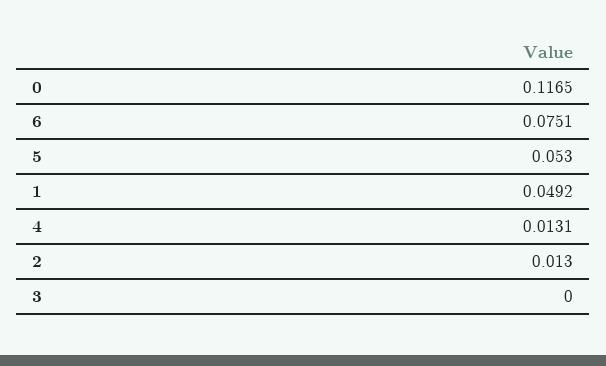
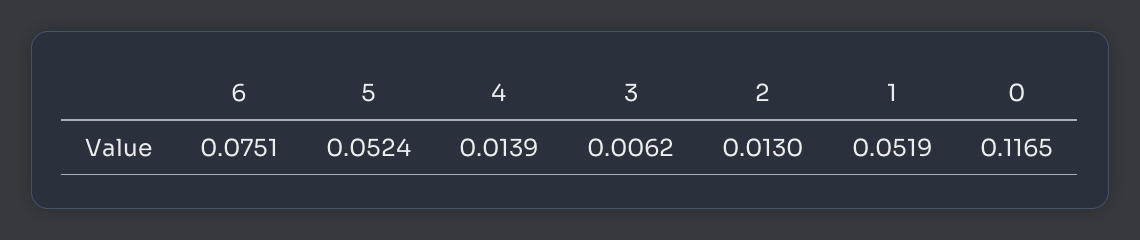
  {
    "0": 0.1165,
    "6": 0.0751,
-   "5": 0.053,
+   "5": 0.0524,
-   "1": 0.0492,
+   "1": 0.0519,
-   "4": 0.0131,
+   "4": 0.0139,
    "2": 0.013,
-   "3": 0
+   "3": 0.0062
  }

